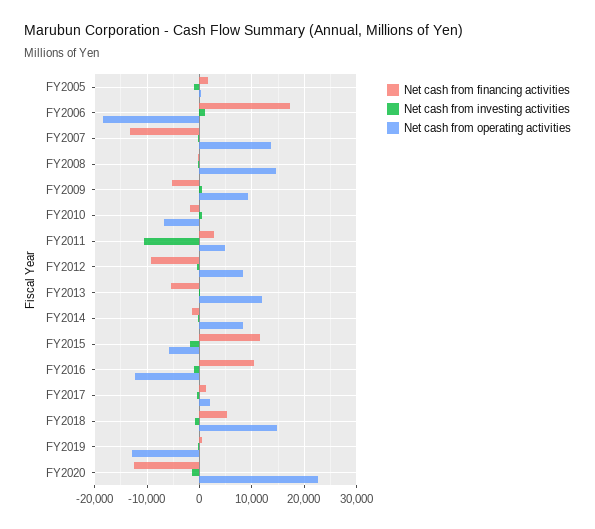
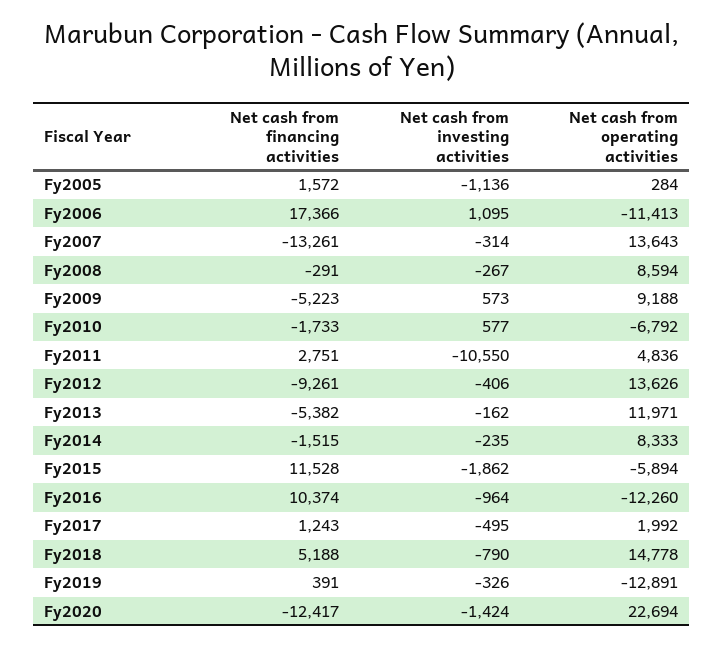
  {
    "Net cash from financing activities": {
      "FY2005": 1572,
      "FY2006": 17366,
      "FY2007": -13261,
      "FY2008": -291,
      "FY2009": -5223,
      "FY2010": -1733,
      "FY2011": 2751,
      "FY2012": -9261,
      "FY2013": -5382,
      "FY2014": -1515,
      "FY2015": 11528,
      "FY2016": 10374,
      "FY2017": 1243,
      "FY2018": 5188,
      "FY2019": 391,
      "FY2020": -12417
    },
    "Net cash from investing activities": {
      "FY2005": -1136,
      "FY2006": 1095,
      "FY2007": -314,
      "FY2008": -267,
      "FY2009": 573,
      "FY2010": 577,
      "FY2011": -10550,
      "FY2012": -406,
      "FY2013": -162,
      "FY2014": -235,
      "FY2015": -1862,
      "FY2016": -964,
      "FY2017": -495,
      "FY2018": -790,
      "FY2019": -326,
      "FY2020": -1424
    },
    "Net cash from operating activities": {
      "FY2005": 284,
-     "FY2006": -18000,
+     "FY2006": -11413,
      "FY2007": 13643,
-     "FY2008": 14000,
+     "FY2008": 8594,
      "FY2009": 9188,
      "FY2010": -6792,
      "FY2011": 4836,
-     "FY2012": 8000,
+     "FY2012": 13626,
      "FY2013": 11971,
      "FY2014": 8333,
      "FY2015": -5894,
      "FY2016": -12260,
      "FY2017": 1992,
      "FY2018": 14778,
      "FY2019": -12891,
      "FY2020": 22694
    }
  }

